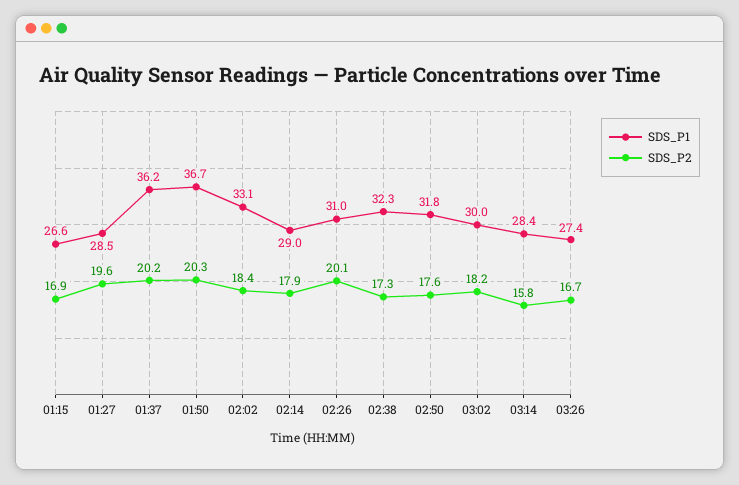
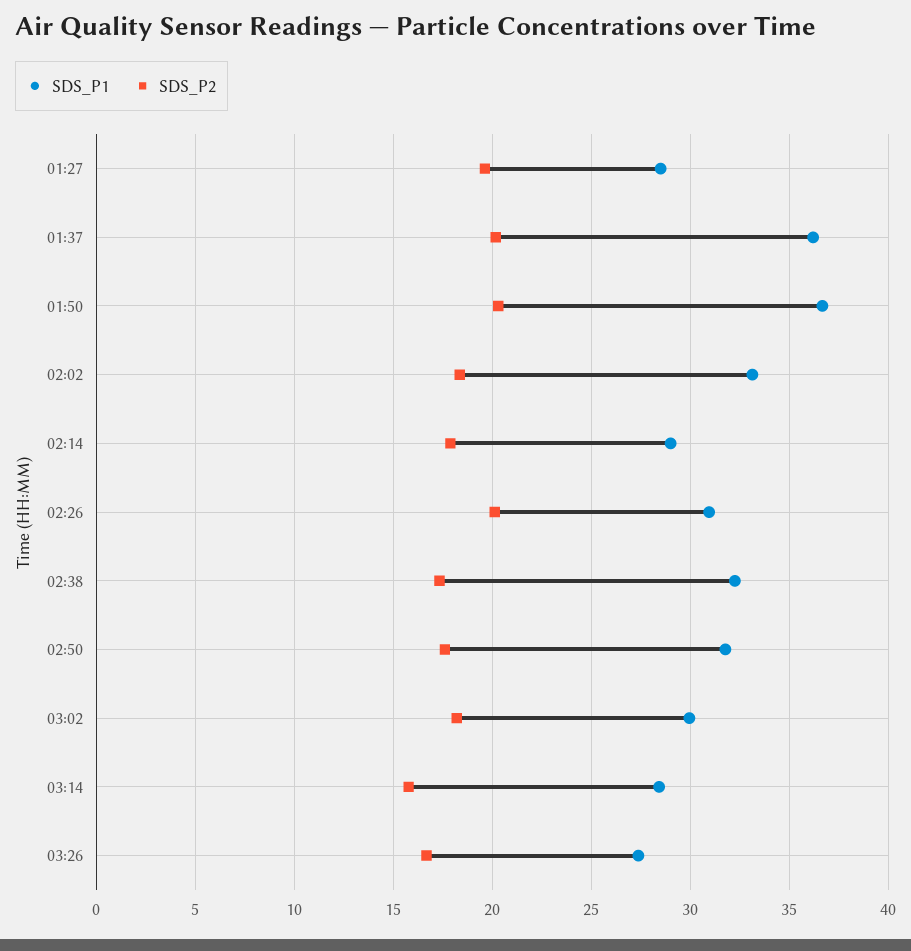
  {
    "SDS_P1": {
-     "01:15": 26.6,
      "01:27": 28.5,
      "01:37": 36.2,
      "01:50": 36.7,
      "02:02": 33.1,
      "02:14": 29,
      "02:26": 31,
      "02:38": 32.3,
      "02:50": 31.8,
      "03:02": 30,
      "03:14": 28.4,
      "03:26": 27.4
    },
    "SDS_P2": {
-     "01:15": 16.9,
      "01:27": 19.6,
      "01:37": 20.2,
      "01:50": 20.3,
      "02:02": 18.4,
      "02:14": 17.9,
      "02:26": 20.1,
      "02:38": 17.3,
      "02:50": 17.6,
      "03:02": 18.2,
      "03:14": 15.8,
      "03:26": 16.7
    }
  }

